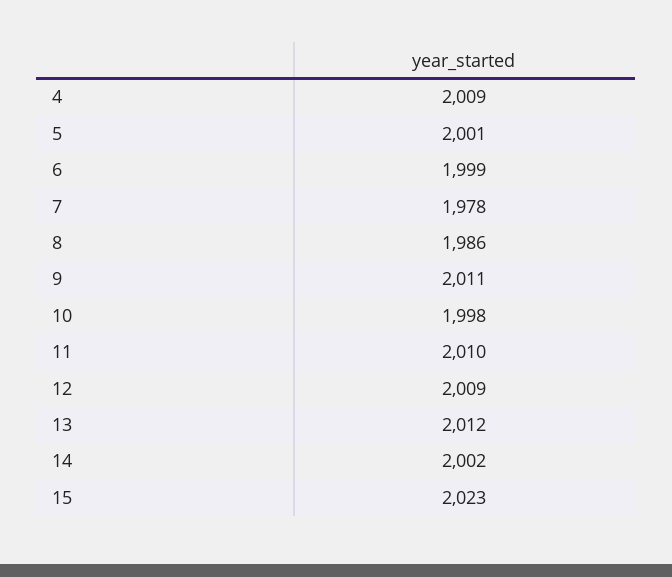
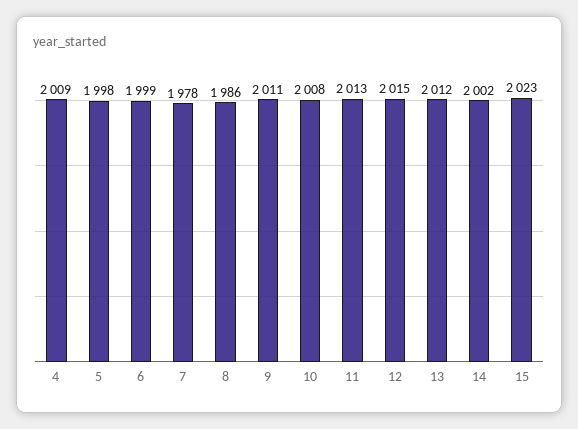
  {
    "4": 2009,
-   "5": 2001,
+   "5": 1998,
    "6": 1999,
    "7": 1978,
    "8": 1986,
    "9": 2011,
-   "10": 1998,
+   "10": 2008,
-   "11": 2010,
+   "11": 2013,
-   "12": 2009,
+   "12": 2015,
    "13": 2012,
    "14": 2002,
    "15": 2023
  }

